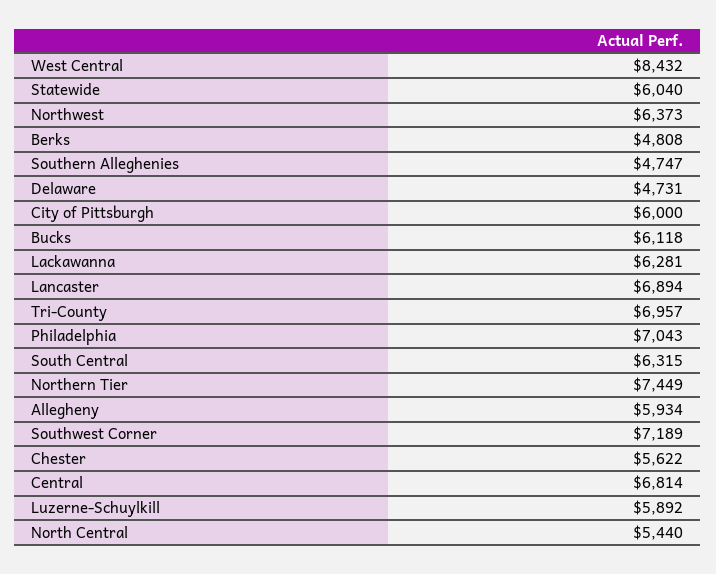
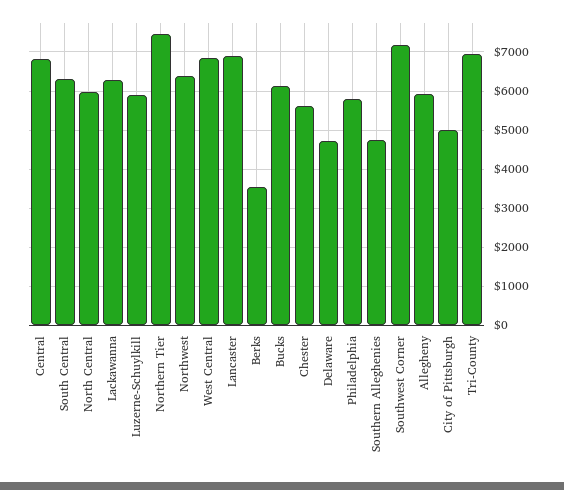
  {
-   "West Central": 8432,
+   "West Central": 6800,
-   "Statewide": 6040,
    "Northwest": 6373,
-   "Berks": 4808,
+   "Berks": 3600,
    "Southern Alleghenies": 4747,
    "Delaware": 4731,
-   "City of Pittsburgh": 6000,
+   "City of Pittsburgh": 5000,
    "Bucks": 6118,
    "Lackawanna": 6281,
    "Lancaster": 6894,
    "Tri-County": 6957,
-   "Philadelphia": 7043,
+   "Philadelphia": 5800,
    "South Central": 6315,
    "Northern Tier": 7449,
    "Allegheny": 5934,
    "Southwest Corner": 7189,
    "Chester": 5622,
    "Central": 6814,
    "Luzerne-Schuylkill": 5892,
-   "North Central": 5440
+   "North Central": 6000
  }

